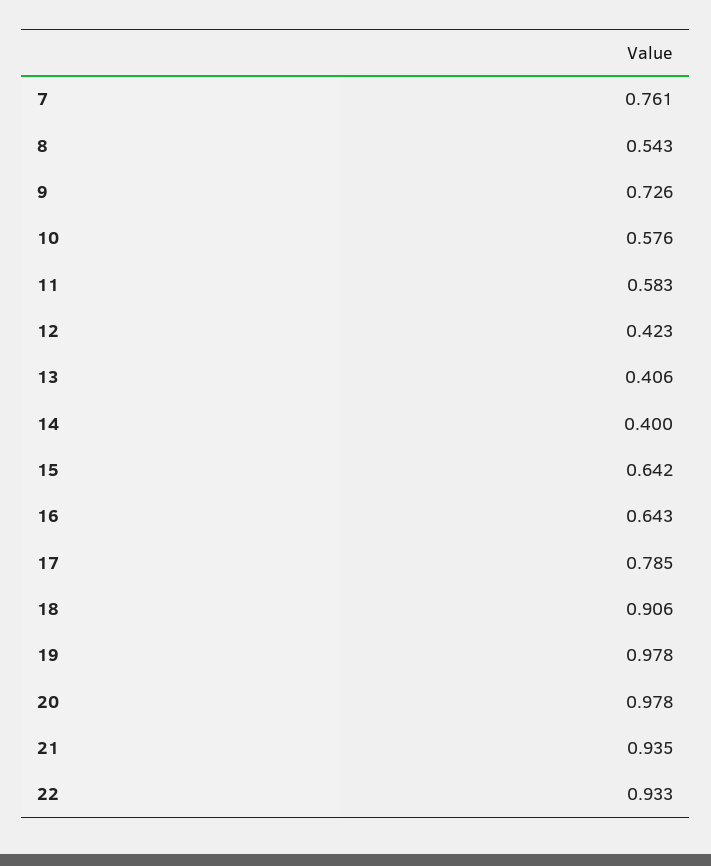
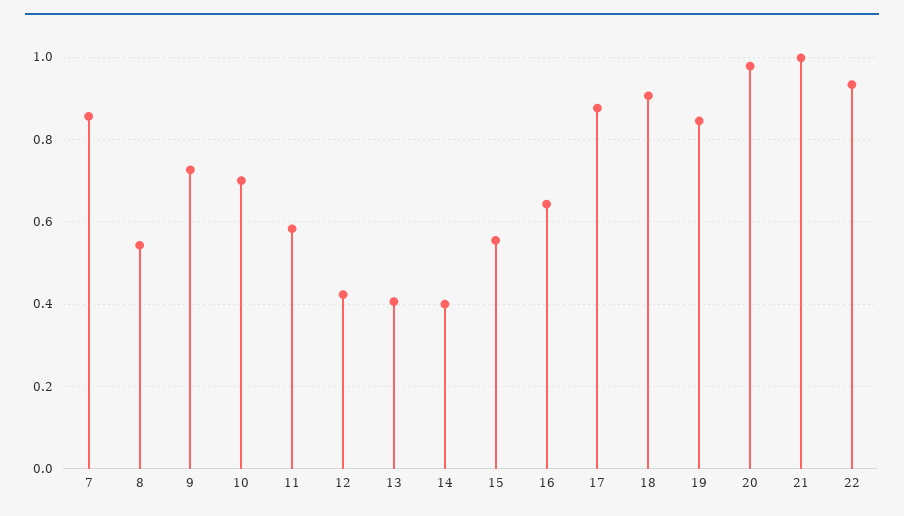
  {
-   "7": 0.761,
+   "7": 0.86,
    "8": 0.543,
    "9": 0.726,
-   "10": 0.576,
+   "10": 0.7,
    "11": 0.583,
    "12": 0.423,
    "13": 0.406,
    "14": 0.4,
-   "15": 0.642,
+   "15": 0.56,
    "16": 0.643,
-   "17": 0.785,
+   "17": 0.88,
    "18": 0.906,
-   "19": 0.978,
+   "19": 0.84,
    "20": 0.978,
-   "21": 0.935,
+   "21": 1,
    "22": 0.933
  }

